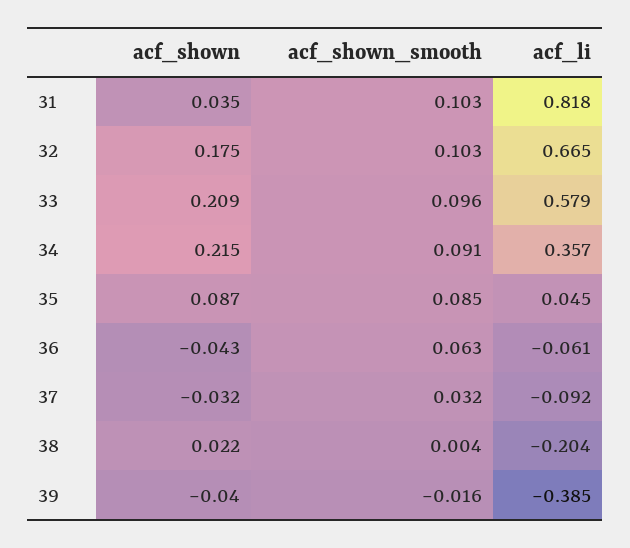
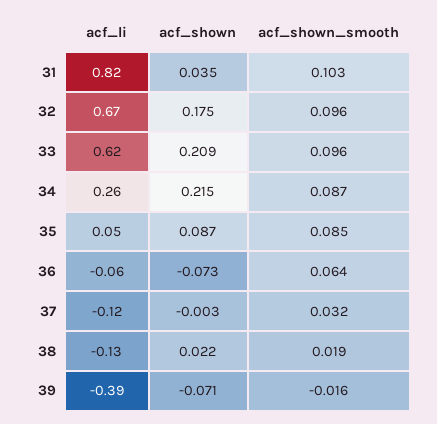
  {
    "acf_shown": {
      "31": 0.035,
      "32": 0.175,
      "33": 0.209,
      "34": 0.215,
      "35": 0.087,
-     "36": -0.043,
+     "36": -0.073,
-     "37": -0.032,
+     "37": -0.003,
      "38": 0.022,
-     "39": -0.04
+     "39": -0.071
    },
    "acf_shown_smooth": {
      "31": 0.103,
-     "32": 0.103,
+     "32": 0.096,
      "33": 0.096,
-     "34": 0.091,
+     "34": 0.087,
      "35": 0.085,
-     "36": 0.063,
+     "36": 0.064,
      "37": 0.032,
-     "38": 0.004,
+     "38": 0.019,
      "39": -0.016
    },
    "acf_li": {
      "31": 0.818,
      "32": 0.665,
-     "33": 0.579,
+     "33": 0.62,
-     "34": 0.357,
+     "34": 0.26,
      "35": 0.045,
      "36": -0.061,
-     "37": -0.092,
+     "37": -0.12,
-     "38": -0.204,
+     "38": -0.13,
      "39": -0.385
    }
  }

